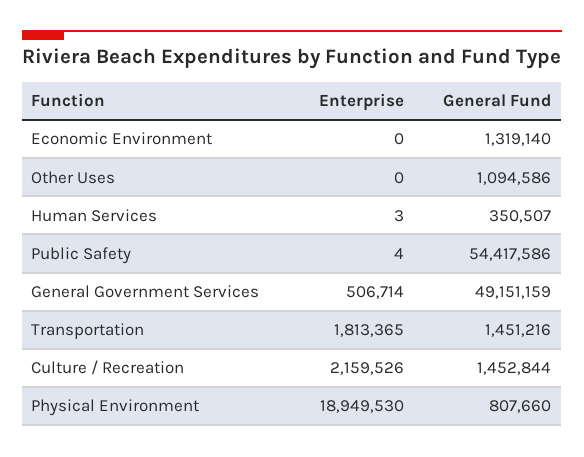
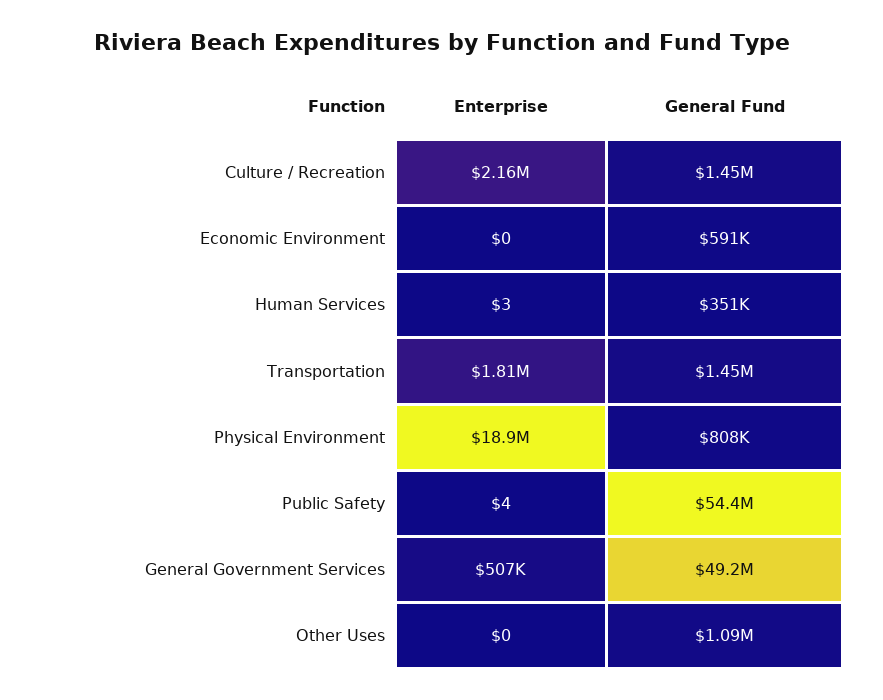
  {
    "Enterprise": {
      "Economic Environment": 0,
      "Other Uses": 0,
      "Human Services": 3,
      "Public Safety": 4,
      "General Government Services": 506714,
      "Transportation": 1813365,
      "Culture / Recreation": 2159526,
      "Physical Environment": 18949530
    },
    "General Fund": {
-     "Economic Environment": 1319140,
+     "Economic Environment": 591000,
      "Other Uses": 1094586,
      "Human Services": 350507,
      "Public Safety": 54417586,
      "General Government Services": 49151159,
      "Transportation": 1451216,
      "Culture / Recreation": 1452844,
      "Physical Environment": 807660
    }
  }

